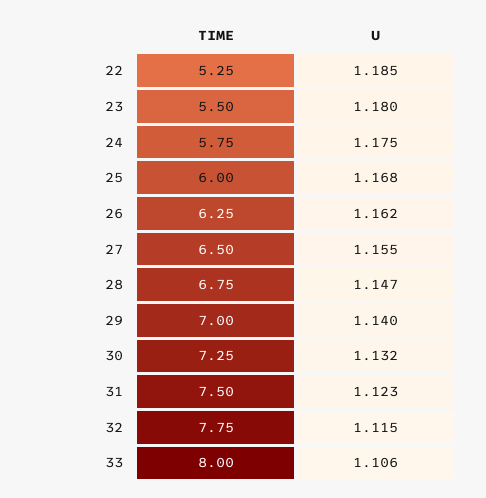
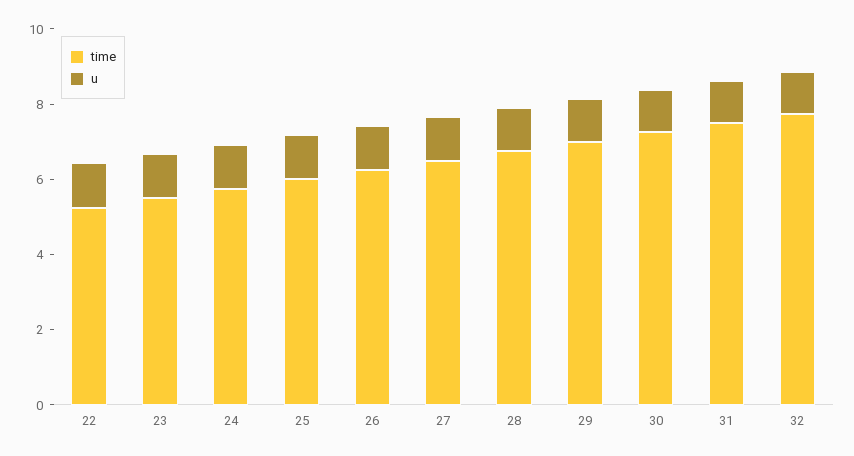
  {
    "TIME": {
      "22": 5.25,
      "23": 5.5,
      "24": 5.75,
      "25": 6,
      "26": 6.25,
      "27": 6.5,
      "28": 6.75,
      "29": 7,
      "30": 7.25,
      "31": 7.5,
-     "32": 7.75,
+     "32": 7.75
-     "33": 8
    },
    "U": {
      "22": 1.185,
      "23": 1.18,
      "24": 1.175,
      "25": 1.168,
      "26": 1.162,
      "27": 1.155,
      "28": 1.147,
      "29": 1.14,
      "30": 1.132,
      "31": 1.123,
-     "32": 1.115,
+     "32": 1.115
-     "33": 1.106
    }
  }

